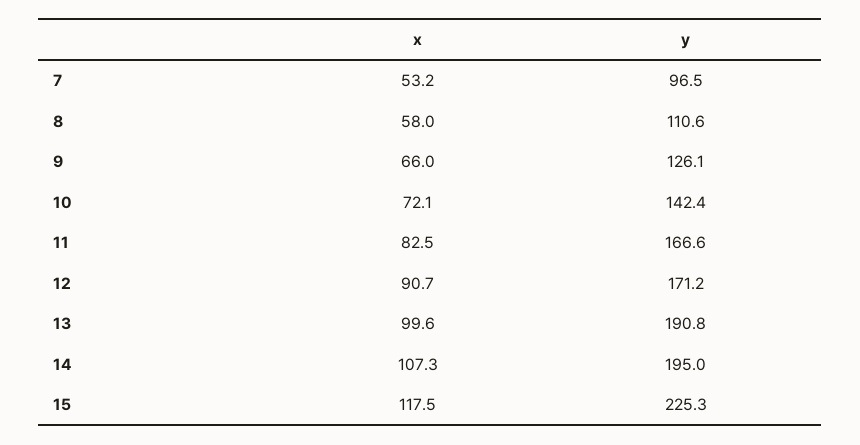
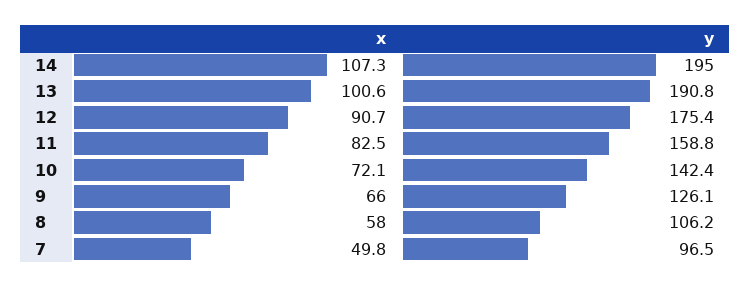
  {
    "x": {
-     "7": 53.2,
+     "7": 49.8,
      "8": 58,
      "9": 66,
      "10": 72.1,
      "11": 82.5,
      "12": 90.7,
-     "13": 99.6,
+     "13": 100.6,
-     "14": 107.3,
+     "14": 107.3
-     "15": 117.5
    },
    "y": {
      "7": 96.5,
-     "8": 110.6,
+     "8": 106.2,
      "9": 126.1,
      "10": 142.4,
-     "11": 166.6,
+     "11": 158.8,
-     "12": 171.2,
+     "12": 175.4,
      "13": 190.8,
-     "14": 195,
+     "14": 195
-     "15": 225.3
    }
  }

